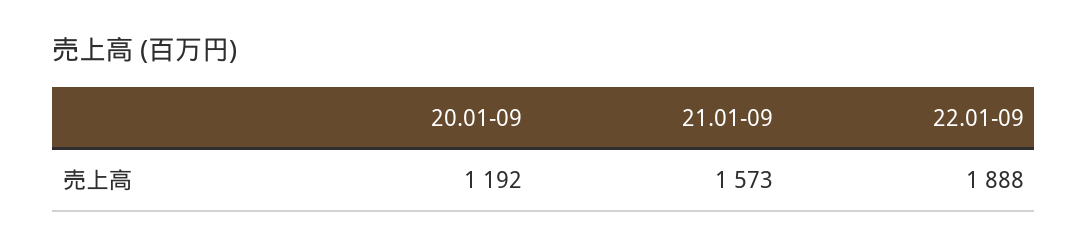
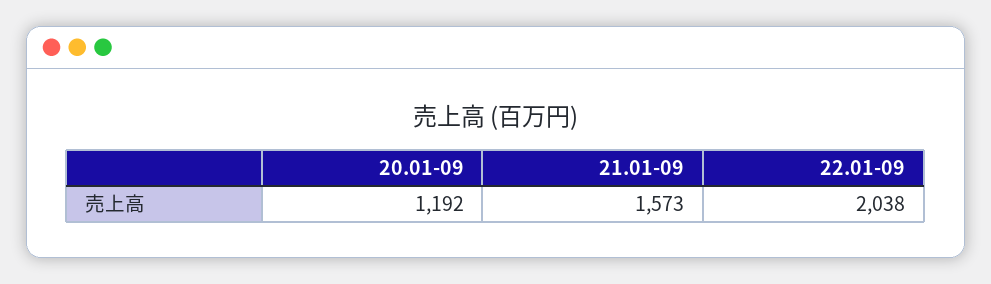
  {
    "20.01-09": 1192,
    "21.01-09": 1573,
-   "22.01-09": 1888
+   "22.01-09": 2038
  }

